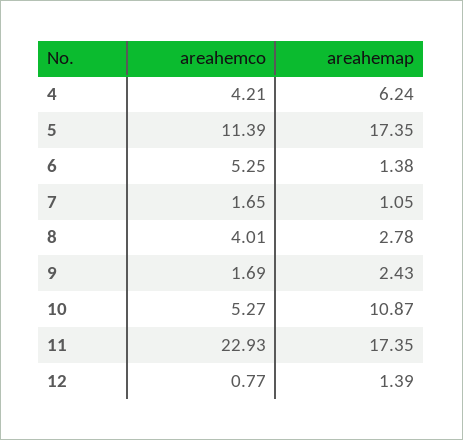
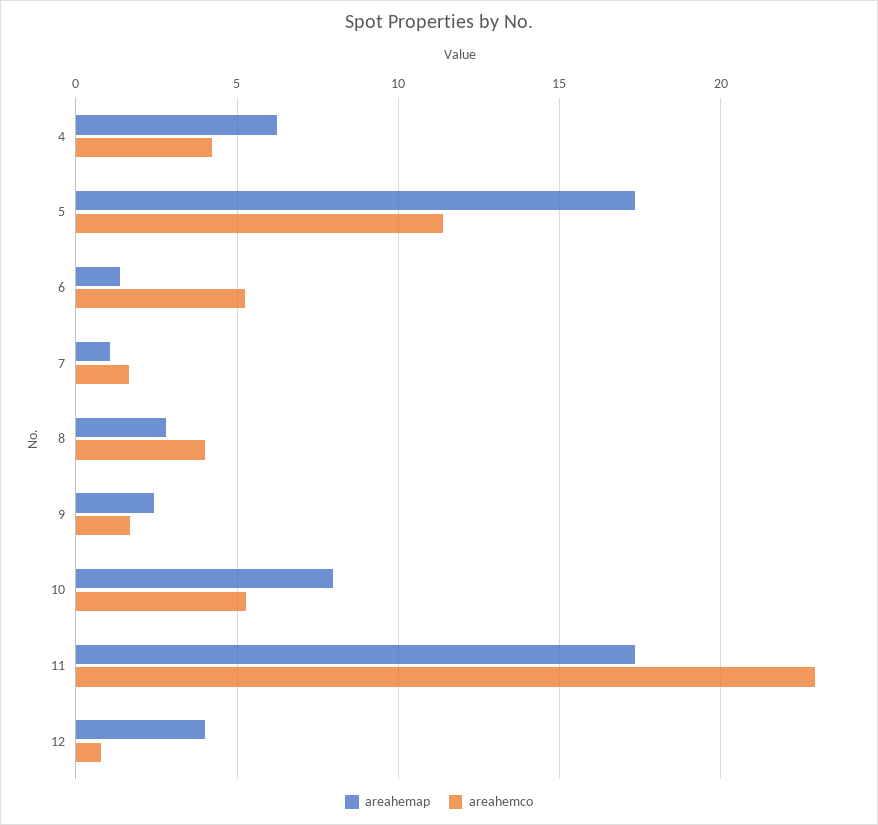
  {
    "areahemco": {
      "4": 4.21,
      "5": 11.39,
      "6": 5.25,
      "7": 1.65,
      "8": 4.01,
      "9": 1.69,
      "10": 5.27,
      "11": 22.93,
      "12": 0.77
    },
    "areahemap": {
      "4": 6.24,
      "5": 17.35,
      "6": 1.38,
      "7": 1.05,
      "8": 2.78,
      "9": 2.43,
-     "10": 10.87,
+     "10": 8,
      "11": 17.35,
-     "12": 1.39
+     "12": 4
    }
  }

